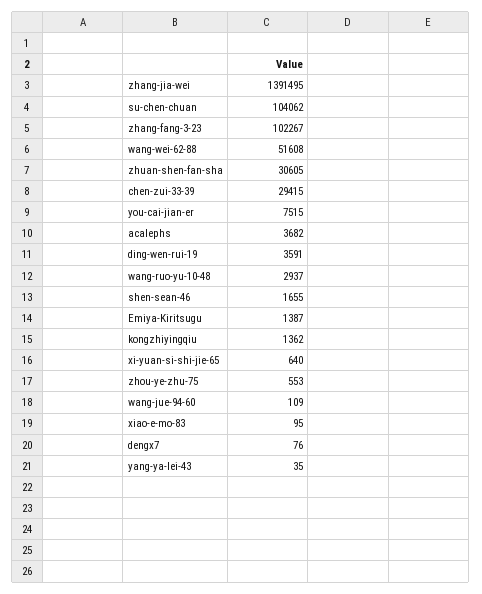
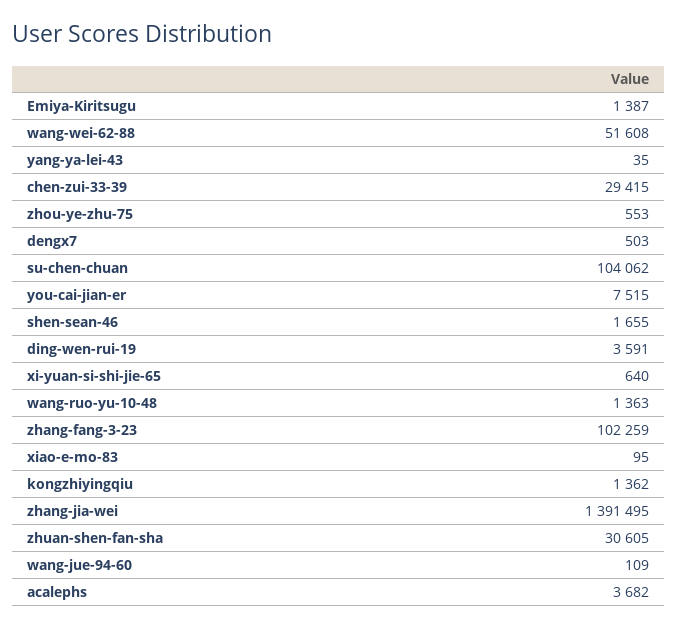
  {
    "zhang-jia-wei": 1391495,
    "su-chen-chuan": 104062,
-   "zhang-fang-3-23": 102267,
+   "zhang-fang-3-23": 102259,
    "wang-wei-62-88": 51608,
    "zhuan-shen-fan-sha": 30605,
    "chen-zui-33-39": 29415,
    "you-cai-jian-er": 7515,
    "acalephs": 3682,
    "ding-wen-rui-19": 3591,
-   "wang-ruo-yu-10-48": 2937,
+   "wang-ruo-yu-10-48": 1363,
    "shen-sean-46": 1655,
    "Emiya-Kiritsugu": 1387,
    "kongzhiyingqiu": 1362,
    "xi-yuan-si-shi-jie-65": 640,
    "zhou-ye-zhu-75": 553,
    "wang-jue-94-60": 109,
    "xiao-e-mo-83": 95,
-   "dengx7": 76,
+   "dengx7": 503,
    "yang-ya-lei-43": 35
  }

